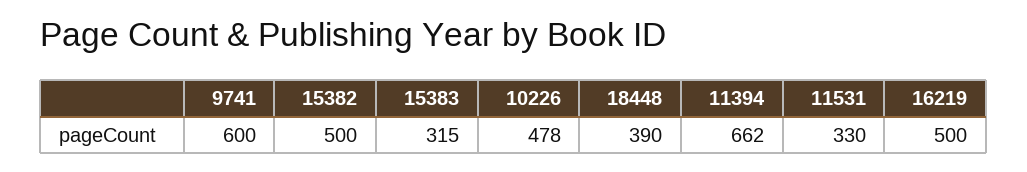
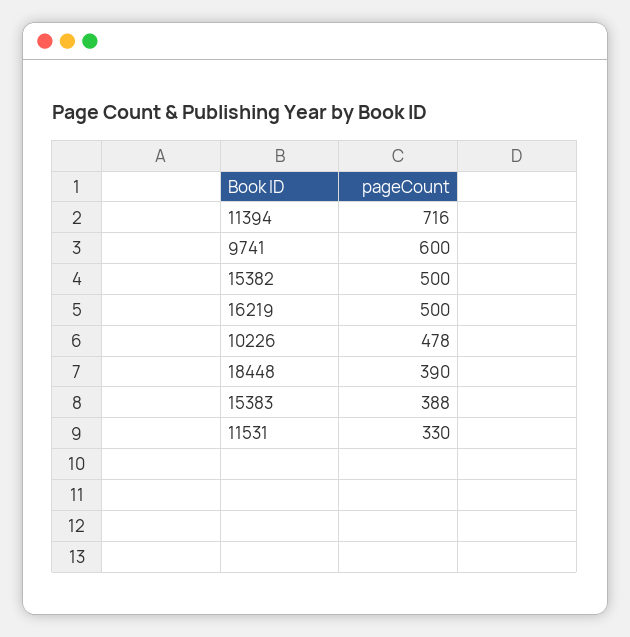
  {
    "9741": 600,
    "15382": 500,
-   "15383": 315,
+   "15383": 388,
    "10226": 478,
    "18448": 390,
-   "11394": 662,
+   "11394": 716,
    "11531": 330,
    "16219": 500
  }

